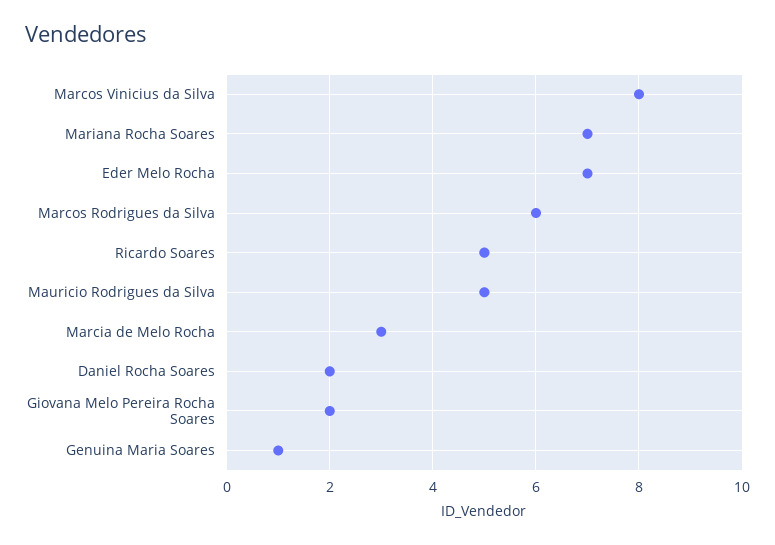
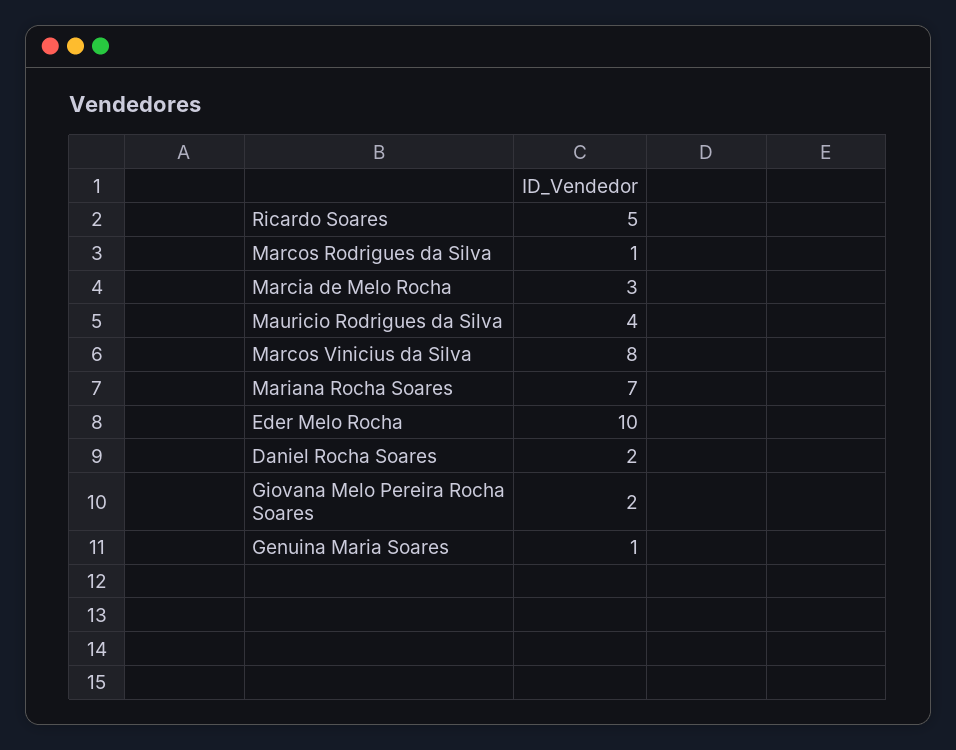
  {
    "Marcos Vinicius da Silva": 8,
    "Mariana Rocha Soares": 7,
-   "Eder Melo Rocha": 7,
+   "Eder Melo Rocha": 10,
-   "Marcos Rodrigues da Silva": 6,
+   "Marcos Rodrigues da Silva": 1,
    "Ricardo Soares": 5,
-   "Mauricio Rodrigues da Silva": 5,
+   "Mauricio Rodrigues da Silva": 4,
    "Marcia de Melo Rocha": 3,
    "Daniel Rocha Soares": 2,
    "Giovana Melo Pereira Rocha Soares": 2,
    "Genuina Maria Soares": 1
  }

